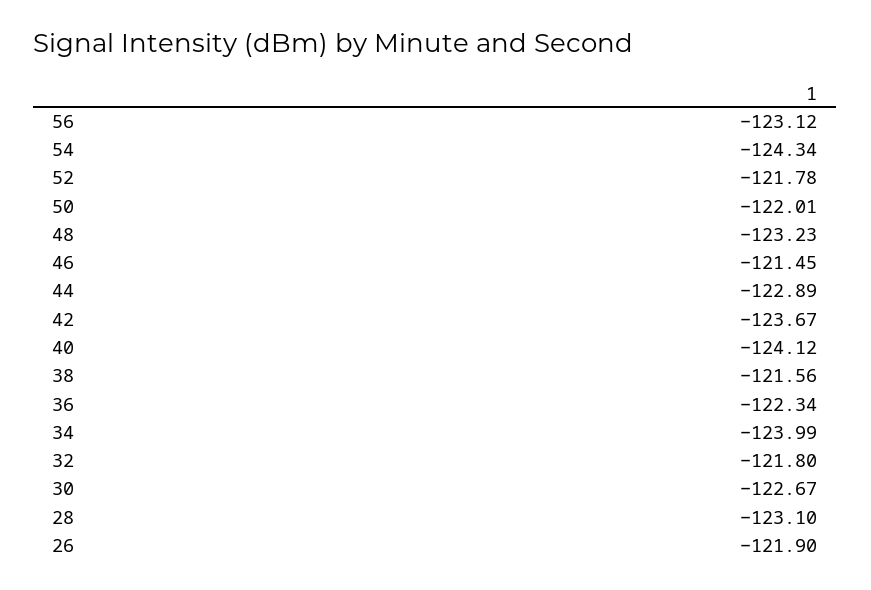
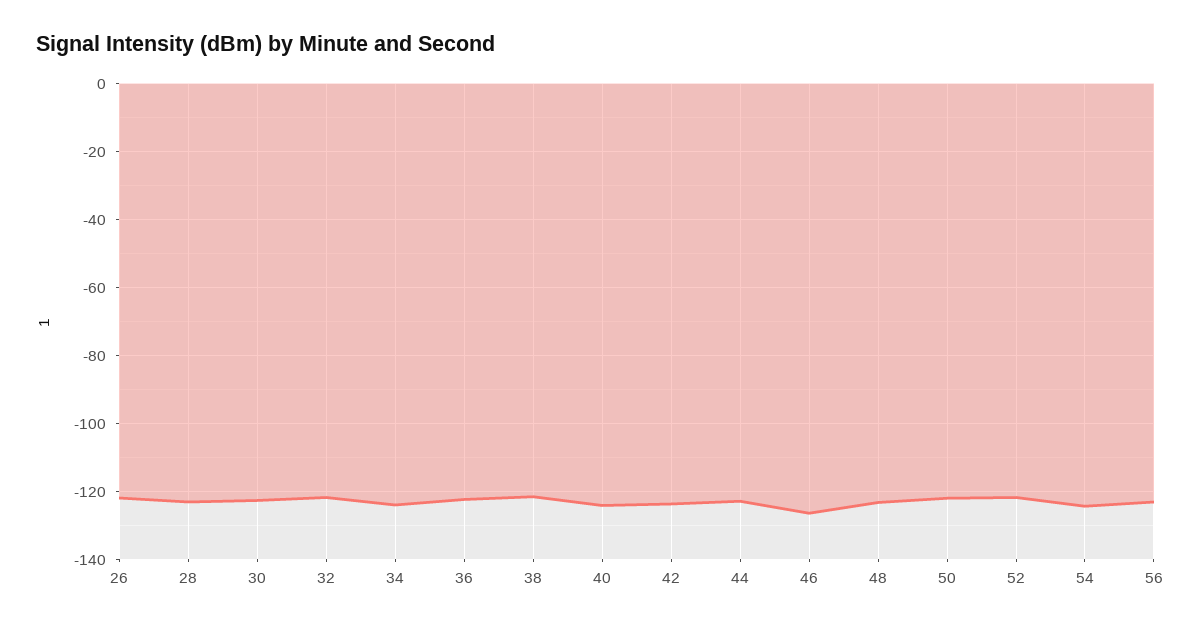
  {
    "56": -123.12,
    "54": -124.34,
    "52": -121.78,
    "50": -122.01,
    "48": -123.23,
-   "46": -121.45,
+   "46": -126,
    "44": -122.89,
    "42": -123.67,
    "40": -124.12,
    "38": -121.56,
    "36": -122.34,
    "34": -123.99,
    "32": -121.8,
    "30": -122.67,
    "28": -123.1,
    "26": -121.9
  }

